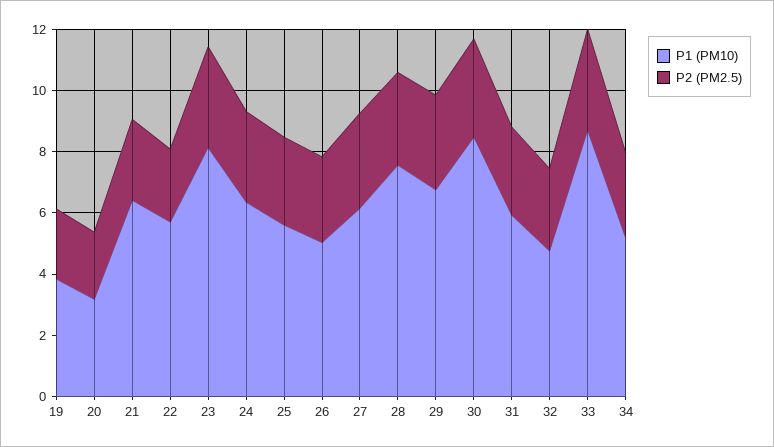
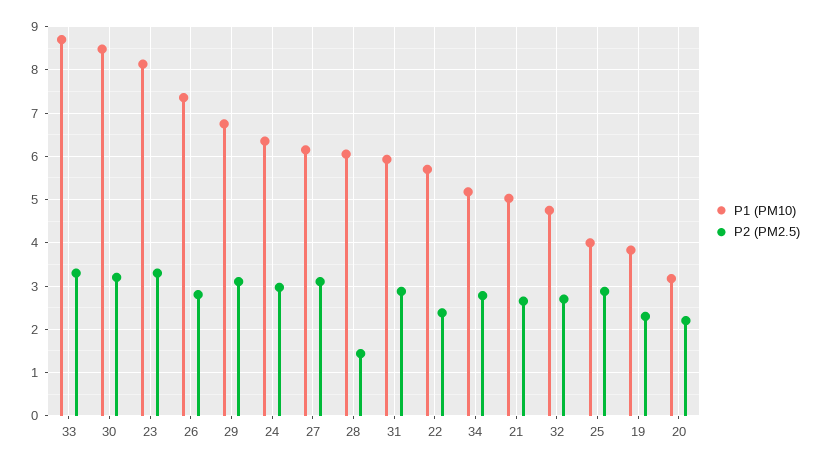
  {
    "P1 (PM10)": {
      "19": 3.8,
      "20": 3.2,
-     "21": 6.5,
+     "21": 5,
      "22": 5.8,
      "23": 8.2,
      "24": 6.4,
-     "25": 5.5,
+     "25": 4,
-     "26": 5,
+     "26": 7.4,
      "27": 6.2,
-     "28": 7.5,
+     "28": 6,
      "29": 6.8,
      "30": 8.4,
      "31": 6,
      "32": 4.8,
      "33": 8.8,
      "34": 5.2
    },
    "P2 (PM2.5)": {
      "19": 2.4,
      "20": 2.2,
      "21": 2.6,
      "22": 2.4,
      "23": 3.4,
      "24": 3,
      "25": 2.8,
      "26": 2.8,
      "27": 3.2,
-     "28": 3,
+     "28": 1.4,
      "29": 3.2,
      "30": 3.2,
      "31": 2.8,
      "32": 2.8,
      "33": 3.4,
      "34": 2.8
    }
  }

